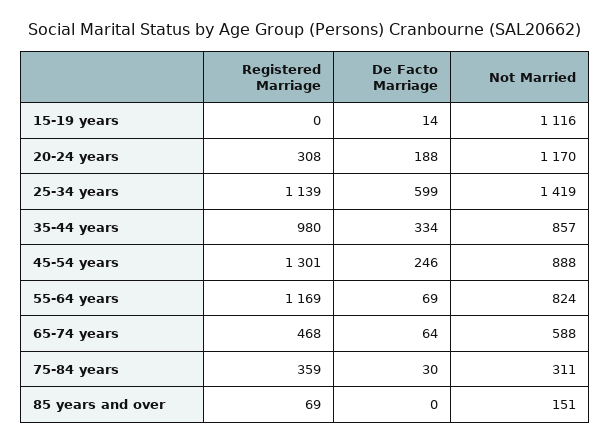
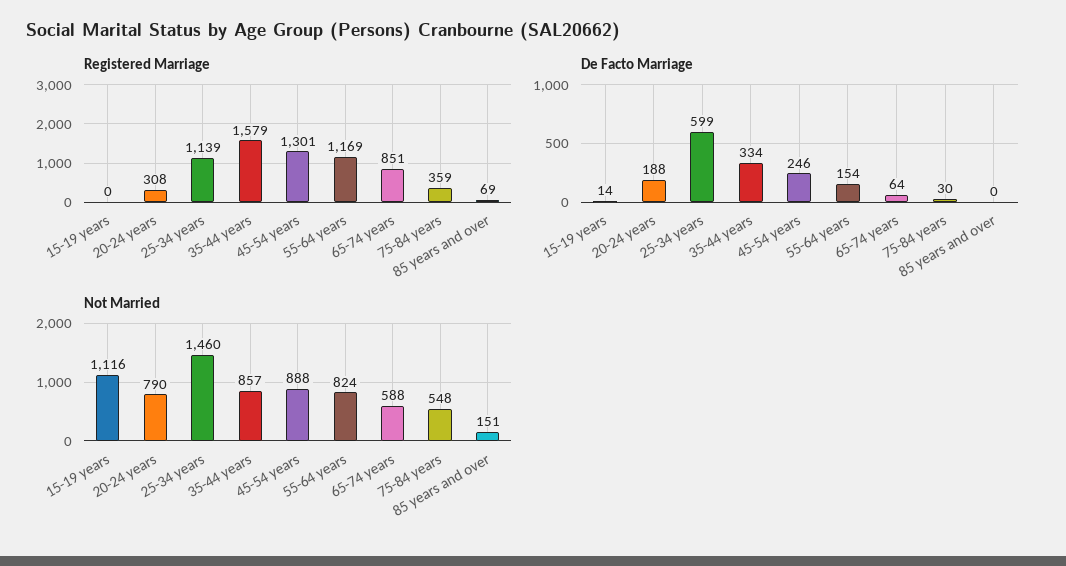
  {
    "Registered Marriage": {
      "15-19 years": 0,
      "20-24 years": 308,
      "25-34 years": 1139,
-     "35-44 years": 980,
+     "35-44 years": 1579,
      "45-54 years": 1301,
      "55-64 years": 1169,
-     "65-74 years": 468,
+     "65-74 years": 851,
      "75-84 years": 359,
      "85 years and over": 69
    },
    "De Facto Marriage": {
      "15-19 years": 14,
      "20-24 years": 188,
      "25-34 years": 599,
      "35-44 years": 334,
      "45-54 years": 246,
-     "55-64 years": 69,
+     "55-64 years": 154,
      "65-74 years": 64,
      "75-84 years": 30,
      "85 years and over": 0
    },
    "Not Married": {
      "15-19 years": 1116,
-     "20-24 years": 1170,
+     "20-24 years": 790,
-     "25-34 years": 1419,
+     "25-34 years": 1460,
      "35-44 years": 857,
      "45-54 years": 888,
      "55-64 years": 824,
      "65-74 years": 588,
-     "75-84 years": 311,
+     "75-84 years": 548,
      "85 years and over": 151
    }
  }

